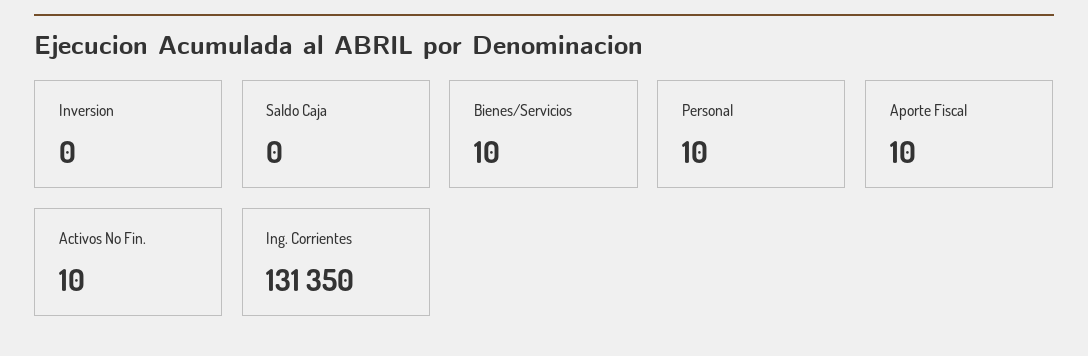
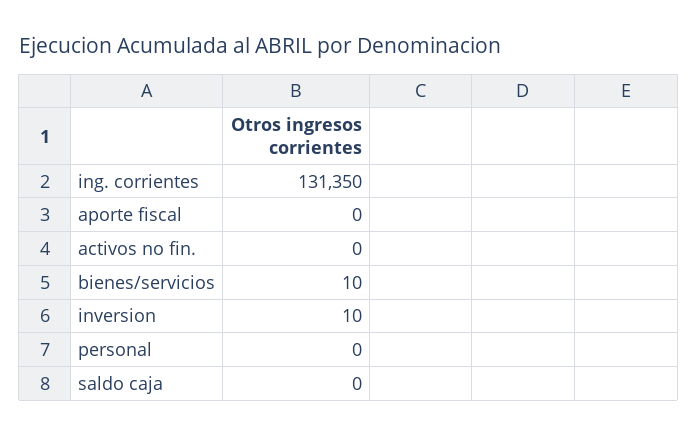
  {
-   "Inversion": 0,
+   "Inversion": 10,
    "Saldo Caja": 0,
    "Bienes/Servicios": 10,
-   "Personal": 10,
+   "Personal": 0,
-   "Aporte Fiscal": 10,
+   "Aporte Fiscal": 0,
-   "Activos No Fin.": 10,
+   "Activos No Fin.": 0,
    "Ing. Corrientes": 131350
  }

